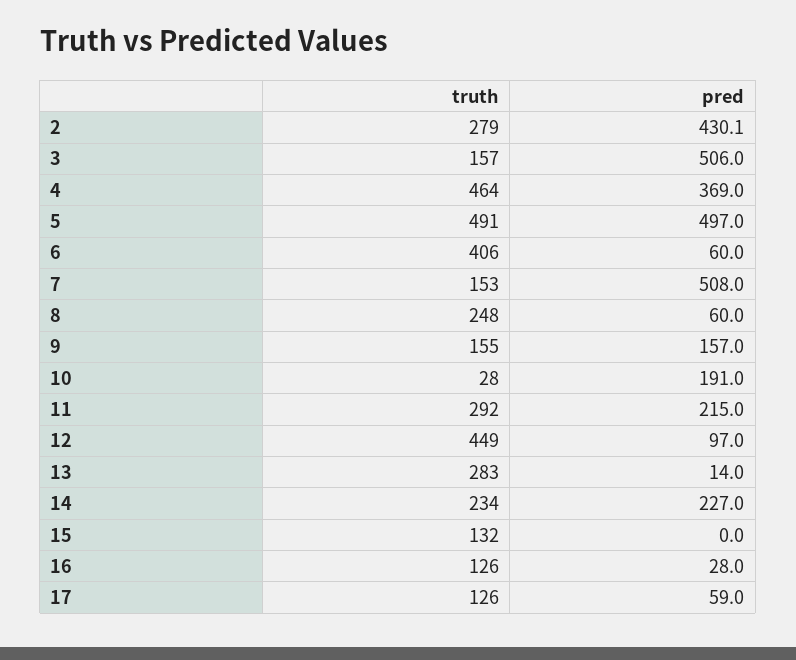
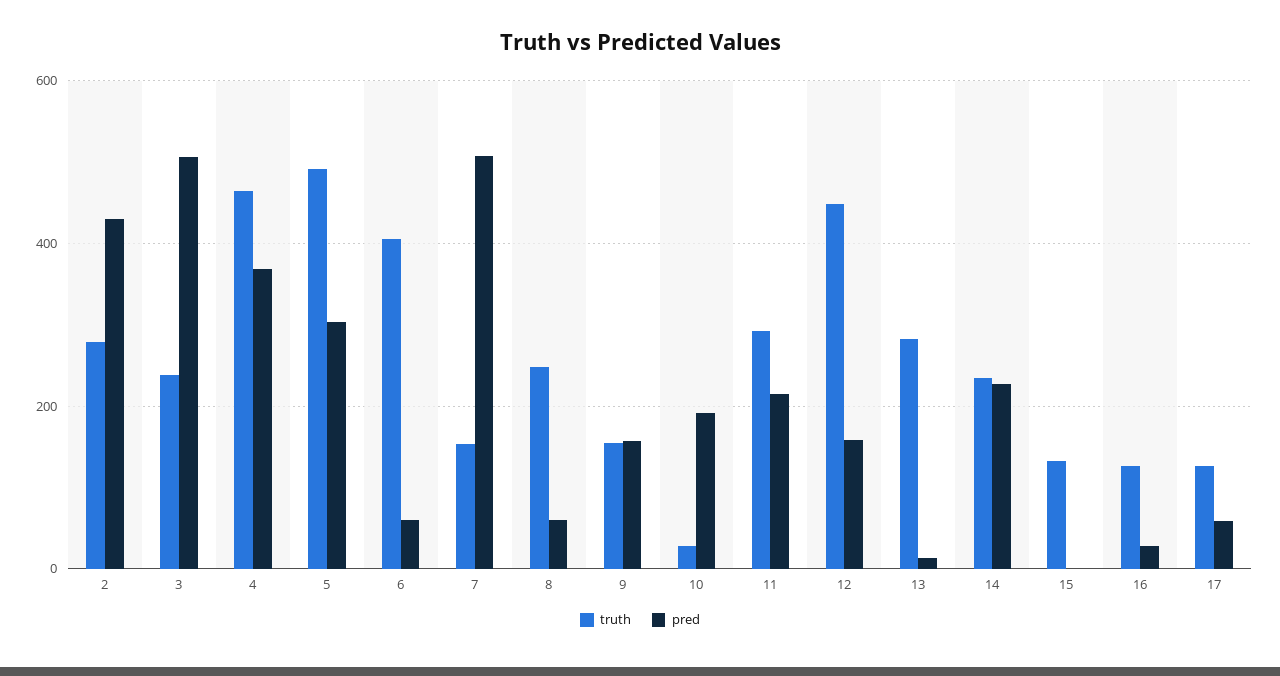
  {
    "truth": {
      "2": 279,
-     "3": 157,
+     "3": 240,
      "4": 464,
      "5": 491,
      "6": 406,
      "7": 153,
      "8": 248,
      "9": 155,
      "10": 28,
      "11": 292,
      "12": 449,
      "13": 283,
      "14": 234,
      "15": 132,
      "16": 126,
      "17": 126
    },
    "pred": {
      "2": 430.1,
      "3": 506,
      "4": 369,
-     "5": 497,
+     "5": 300,
      "6": 60,
      "7": 508,
      "8": 60,
      "9": 157,
      "10": 191,
      "11": 215,
-     "12": 97,
+     "12": 160,
      "13": 14,
      "14": 227,
      "15": 0,
      "16": 28,
      "17": 59
    }
  }

